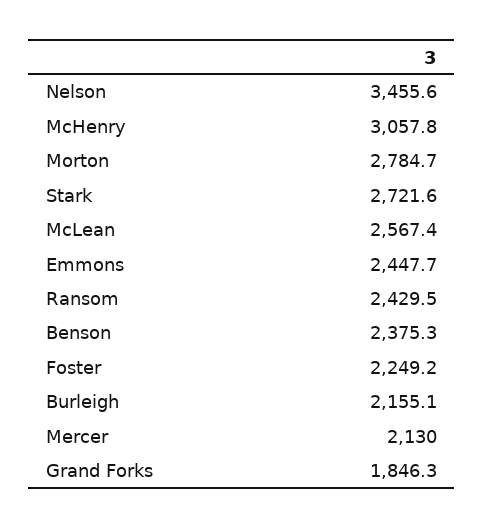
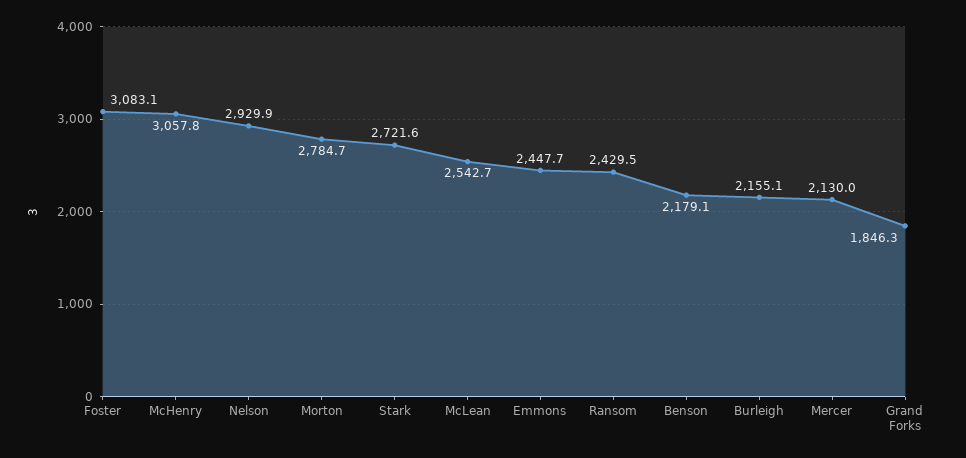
  {
-   "Nelson": 3455.6,
+   "Nelson": 2929.9,
    "McHenry": 3057.8,
    "Morton": 2784.7,
    "Stark": 2721.6,
-   "McLean": 2567.4,
+   "McLean": 2542.7,
    "Emmons": 2447.7,
    "Ransom": 2429.5,
-   "Benson": 2375.3,
+   "Benson": 2179.1,
-   "Foster": 2249.2,
+   "Foster": 3083.1,
    "Burleigh": 2155.1,
    "Mercer": 2130,
    "Grand Forks": 1846.3
  }

